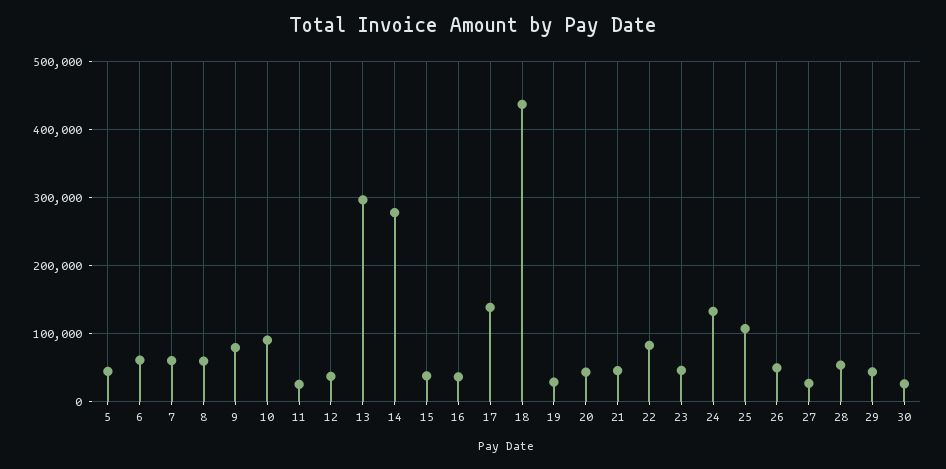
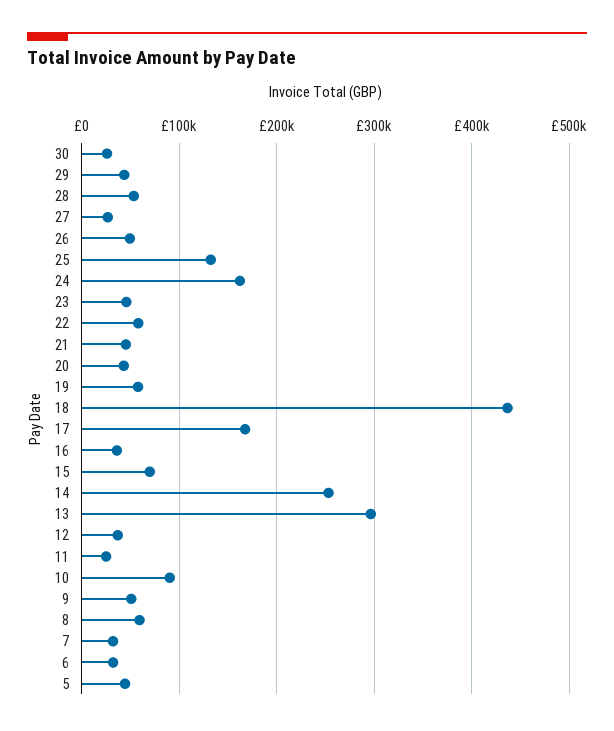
  {
    "5": 40000,
-   "6": 60000,
+   "6": 30000,
-   "7": 60000,
+   "7": 30000,
    "8": 60000,
-   "9": 80000,
+   "9": 50000,
    "10": 90000,
    "11": 30000,
    "12": 40000,
    "13": 300000,
-   "14": 280000,
+   "14": 250000,
-   "15": 40000,
+   "15": 70000,
    "16": 40000,
-   "17": 140000,
+   "17": 170000,
    "18": 440000,
-   "19": 30000,
+   "19": 60000,
    "20": 40000,
    "21": 50000,
-   "22": 80000,
+   "22": 60000,
    "23": 50000,
-   "24": 130000,
+   "24": 160000,
-   "25": 110000,
+   "25": 130000,
    "26": 50000,
    "27": 30000,
    "28": 50000,
    "29": 40000,
    "30": 30000
  }

